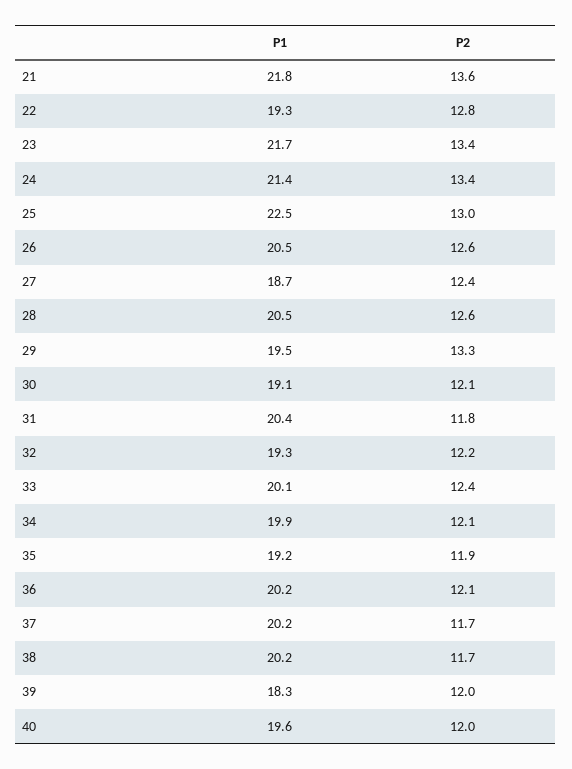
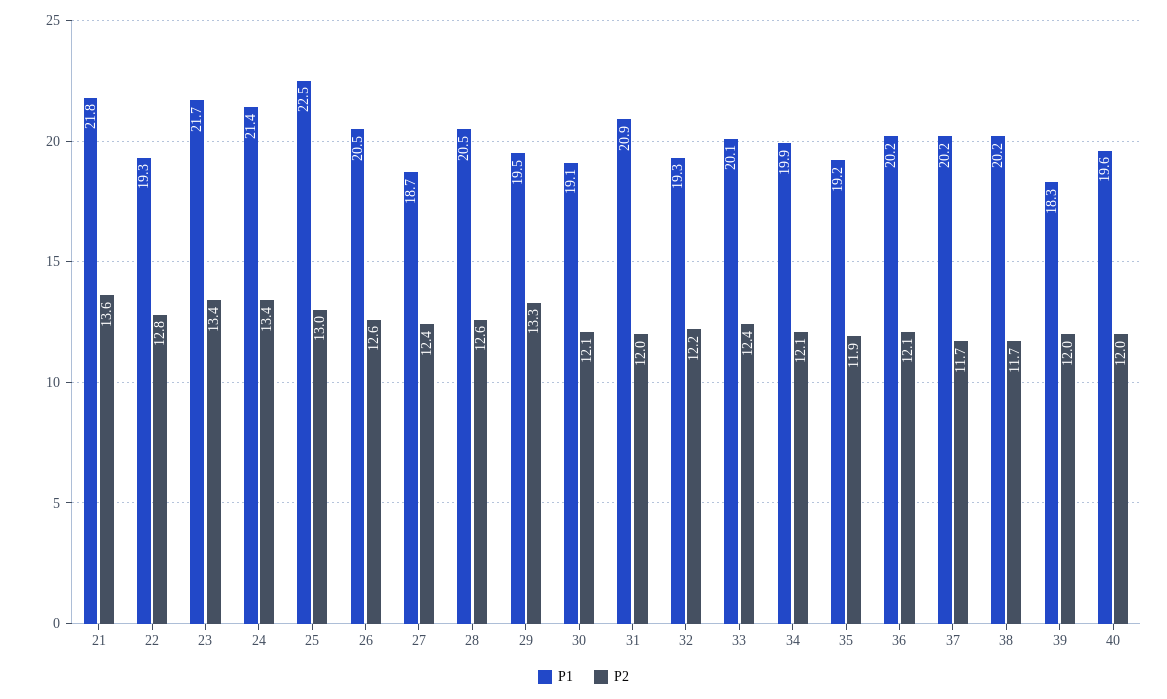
  {
    "P1": {
      "21": 21.8,
      "22": 19.3,
      "23": 21.7,
      "24": 21.4,
      "25": 22.5,
      "26": 20.5,
      "27": 18.7,
      "28": 20.5,
      "29": 19.5,
      "30": 19.1,
-     "31": 20.4,
+     "31": 20.9,
      "32": 19.3,
      "33": 20.1,
      "34": 19.9,
      "35": 19.2,
      "36": 20.2,
      "37": 20.2,
      "38": 20.2,
      "39": 18.3,
      "40": 19.6
    },
    "P2": {
      "21": 13.6,
      "22": 12.8,
      "23": 13.4,
      "24": 13.4,
      "25": 13,
      "26": 12.6,
      "27": 12.4,
      "28": 12.6,
      "29": 13.3,
      "30": 12.1,
-     "31": 11.8,
+     "31": 12,
      "32": 12.2,
      "33": 12.4,
      "34": 12.1,
      "35": 11.9,
      "36": 12.1,
      "37": 11.7,
      "38": 11.7,
      "39": 12,
      "40": 12
    }
  }

